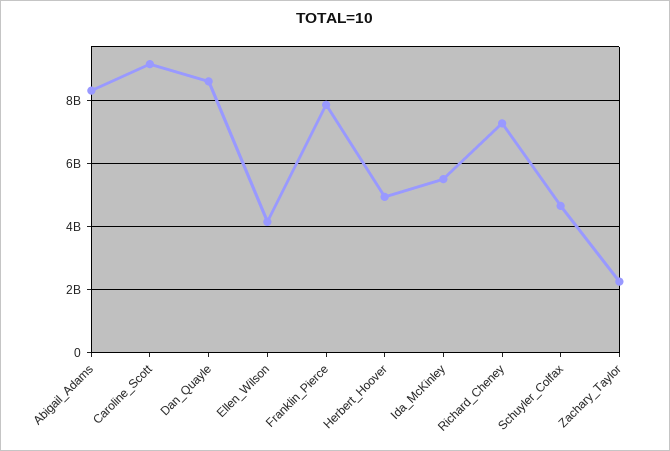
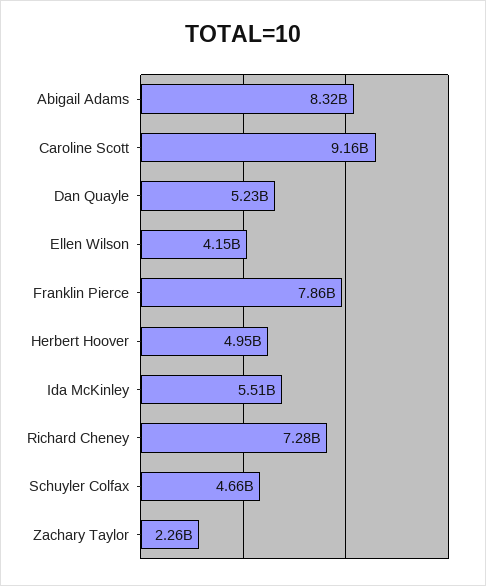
  {
    "Abigail_Adams": 8320000000,
    "Caroline_Scott": 9160000000,
-   "Dan_Quayle": 8600000000,
+   "Dan_Quayle": 5230000000,
    "Ellen_Wilson": 4150000000,
    "Franklin_Pierce": 7860000000,
    "Herbert_Hoover": 4950000000,
    "Ida_McKinley": 5510000000,
    "Richard_Cheney": 7280000000,
    "Schuyler_Colfax": 4660000000,
    "Zachary_Taylor": 2260000000
  }

